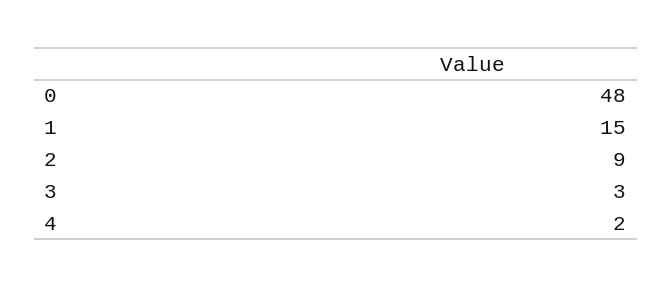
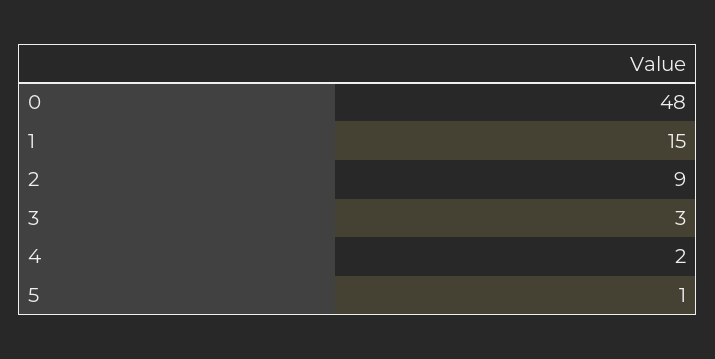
  {
    "0": 48,
    "1": 15,
    "2": 9,
    "3": 3,
-   "4": 2
+   "4": 2,
+   "5": 1
  }

